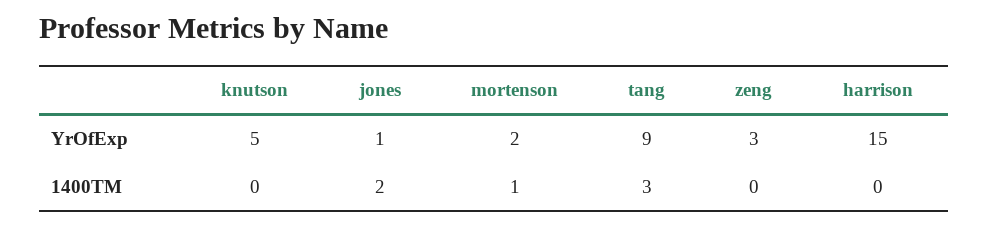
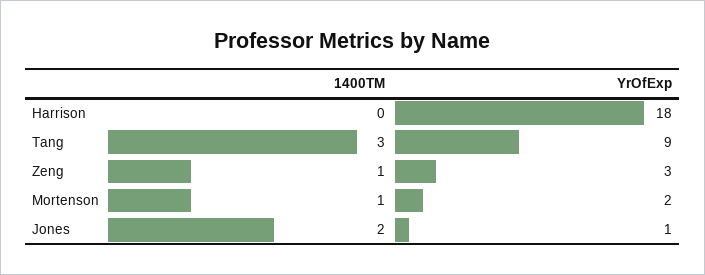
  {
-   "knutson": {
-     "YrOfExp": 5,
-     "1400TM": 0
-   },
    "jones": {
      "YrOfExp": 1,
      "1400TM": 2
    },
    "mortenson": {
      "YrOfExp": 2,
      "1400TM": 1
    },
    "tang": {
      "YrOfExp": 9,
      "1400TM": 3
    },
    "zeng": {
      "YrOfExp": 3,
-     "1400TM": 0
+     "1400TM": 1
    },
    "harrison": {
-     "YrOfExp": 15,
+     "YrOfExp": 18,
      "1400TM": 0
    }
  }

